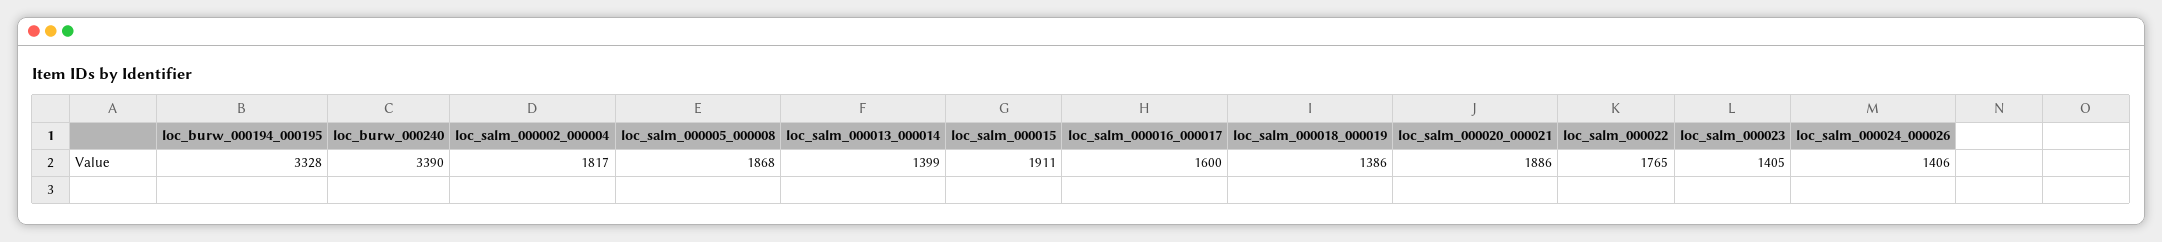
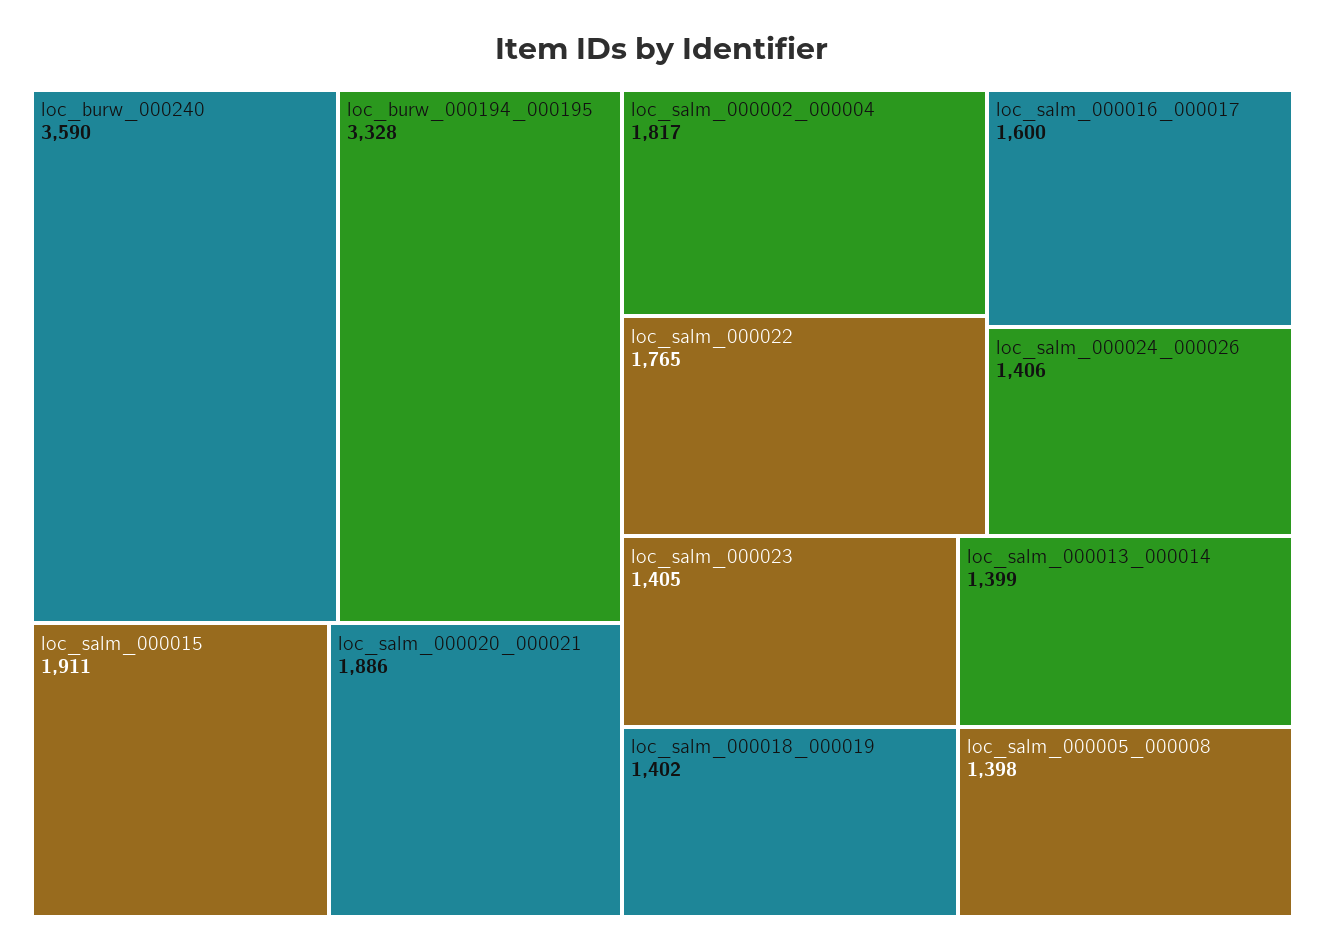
  {
    "loc_burw_000194_000195": 3328,
-   "loc_burw_000240": 3390,
+   "loc_burw_000240": 3590,
    "loc_salm_000002_000004": 1817,
-   "loc_salm_000005_000008": 1868,
+   "loc_salm_000005_000008": 1398,
    "loc_salm_000013_000014": 1399,
    "loc_salm_000015": 1911,
    "loc_salm_000016_000017": 1600,
-   "loc_salm_000018_000019": 1386,
+   "loc_salm_000018_000019": 1402,
    "loc_salm_000020_000021": 1886,
    "loc_salm_000022": 1765,
    "loc_salm_000023": 1405,
    "loc_salm_000024_000026": 1406
  }

